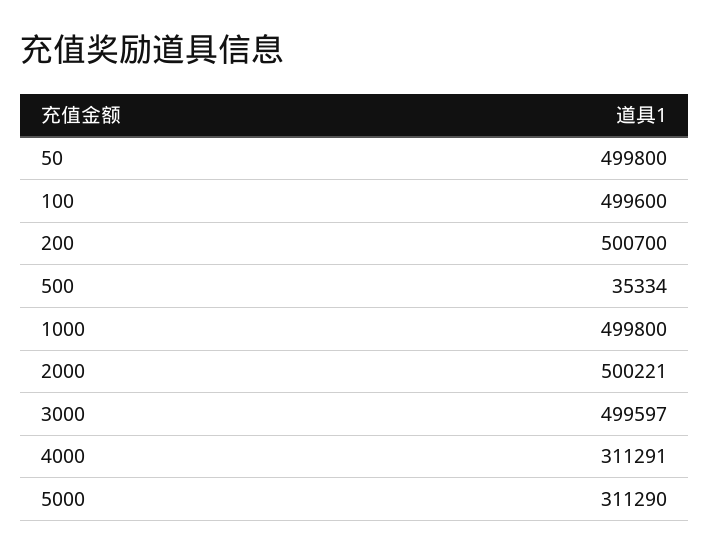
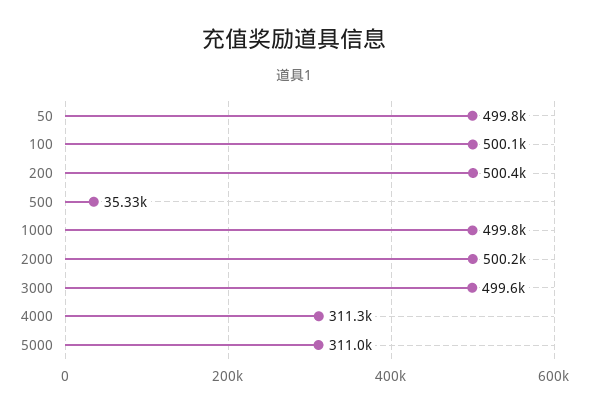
  {
    "50": 499800,
-   "100": 499600,
+   "100": 500100,
-   "200": 500700,
+   "200": 500400,
    "500": 35334,
    "1000": 499800,
    "2000": 500221,
    "3000": 499597,
    "4000": 311291,
-   "5000": 311290
+   "5000": 311000
  }

